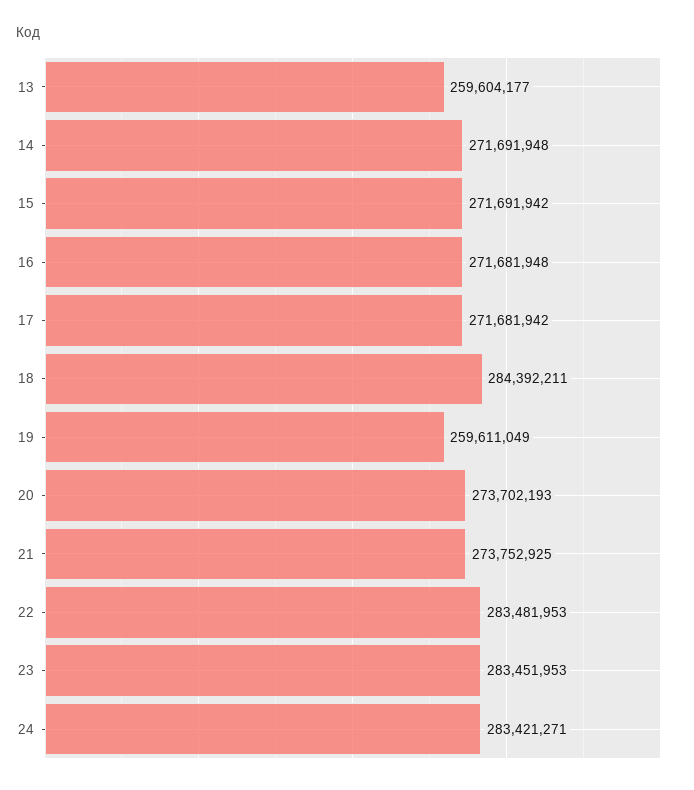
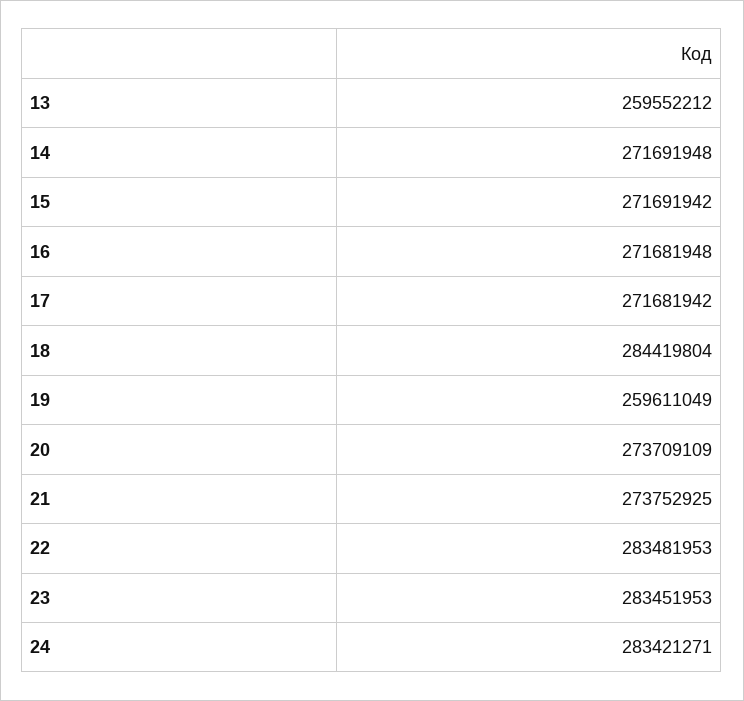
  {
-   "13": 259604177,
+   "13": 259552212,
    "14": 271691948,
    "15": 271691942,
    "16": 271681948,
    "17": 271681942,
-   "18": 284392211,
+   "18": 284419804,
    "19": 259611049,
-   "20": 273702193,
+   "20": 273709109,
    "21": 273752925,
    "22": 283481953,
    "23": 283451953,
    "24": 283421271
  }

